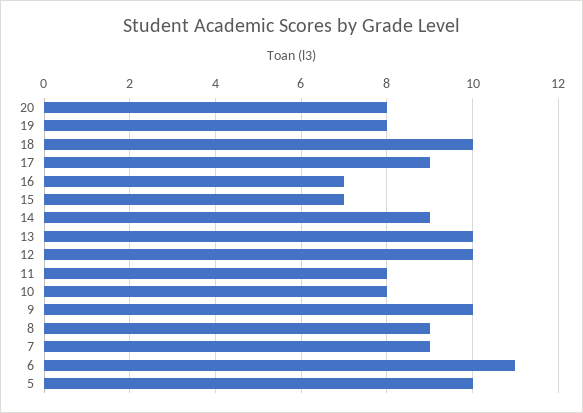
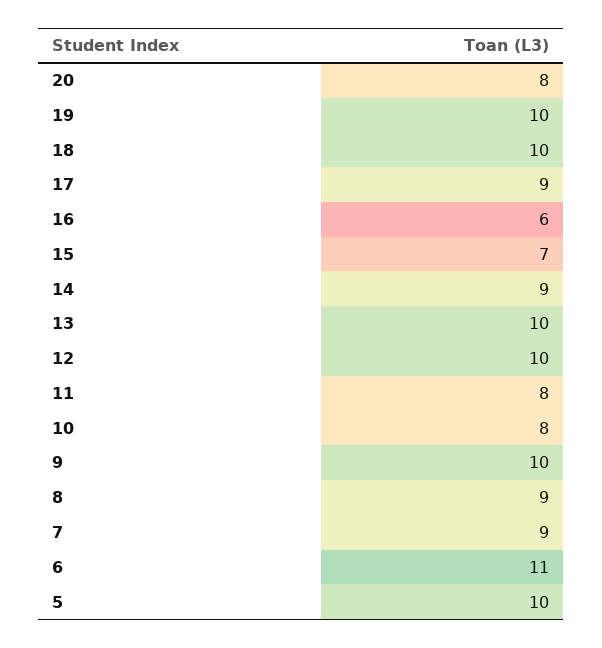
  {
    "20": 8,
-   "19": 8,
+   "19": 10,
    "18": 10,
    "17": 9,
-   "16": 7,
+   "16": 6,
    "15": 7,
    "14": 9,
    "13": 10,
    "12": 10,
    "11": 8,
    "10": 8,
    "9": 10,
    "8": 9,
    "7": 9,
    "6": 11,
    "5": 10
  }

